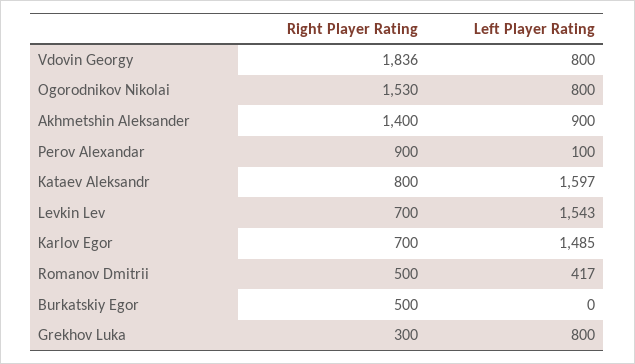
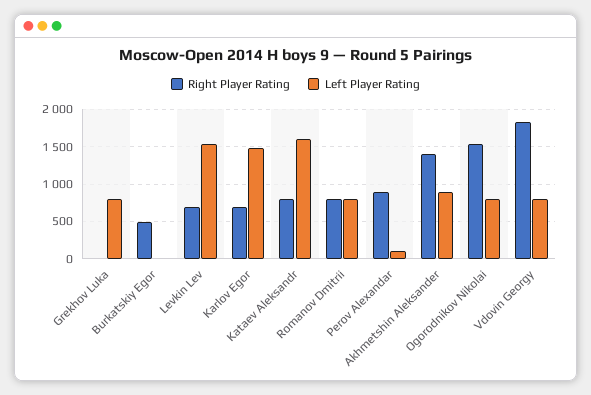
  {
    "Right Player Rating": {
      "Vdovin Georgy": 1836,
      "Ogorodnikov Nikolai": 1530,
      "Akhmetshin Aleksander": 1400,
      "Perov Alexandar": 900,
      "Kataev Aleksandr": 800,
      "Levkin Lev": 700,
      "Karlov Egor": 700,
-     "Romanov Dmitrii": 500,
+     "Romanov Dmitrii": 800,
      "Burkatskiy Egor": 500,
-     "Grekhov Luka": 300
+     "Grekhov Luka": 0
    },
    "Left Player Rating": {
      "Vdovin Georgy": 800,
      "Ogorodnikov Nikolai": 800,
      "Akhmetshin Aleksander": 900,
      "Perov Alexandar": 100,
      "Kataev Aleksandr": 1597,
      "Levkin Lev": 1543,
      "Karlov Egor": 1485,
-     "Romanov Dmitrii": 417,
+     "Romanov Dmitrii": 800,
      "Burkatskiy Egor": 0,
      "Grekhov Luka": 800
    }
  }

